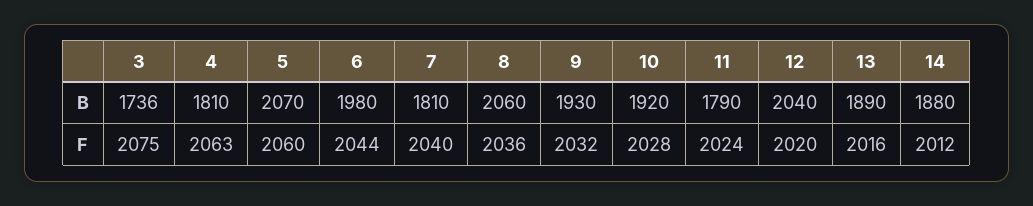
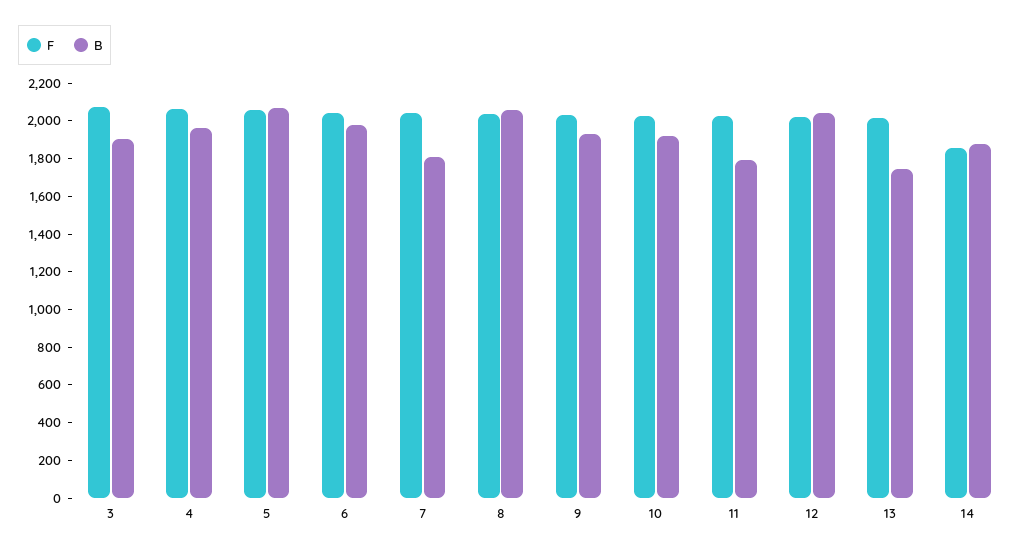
  {
    "B": {
-     "3": 1736,
+     "3": 1900,
-     "4": 1810,
+     "4": 1950,
      "5": 2070,
      "6": 1980,
      "7": 1810,
      "8": 2060,
      "9": 1930,
      "10": 1920,
      "11": 1790,
      "12": 2040,
-     "13": 1890,
+     "13": 1750,
      "14": 1880
    },
    "F": {
      "3": 2075,
      "4": 2063,
      "5": 2060,
      "6": 2044,
      "7": 2040,
      "8": 2036,
      "9": 2032,
      "10": 2028,
      "11": 2024,
      "12": 2020,
      "13": 2016,
-     "14": 2012
+     "14": 1850
    }
  }

